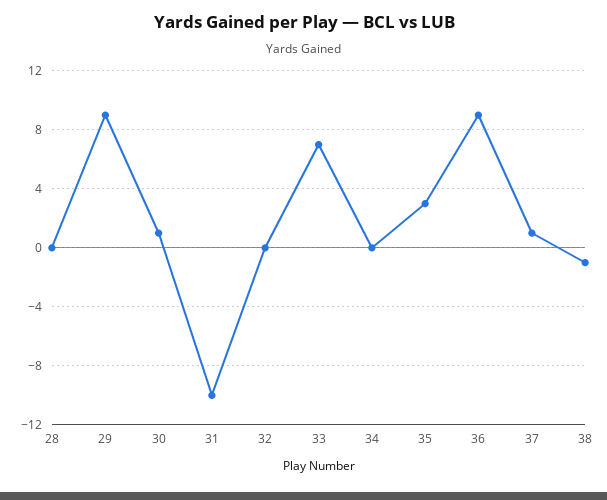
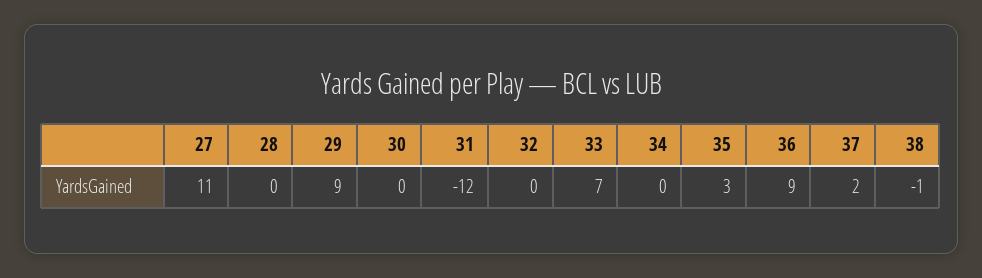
  {
    "28": 0,
    "29": 9,
-   "30": 1,
+   "30": 0,
-   "31": -10,
+   "31": -12,
    "32": 0,
    "33": 7,
    "34": 0,
    "35": 3,
    "36": 9,
-   "37": 1,
+   "37": 2,
-   "38": -1
+   "38": -1,
+   "27": 11
  }

